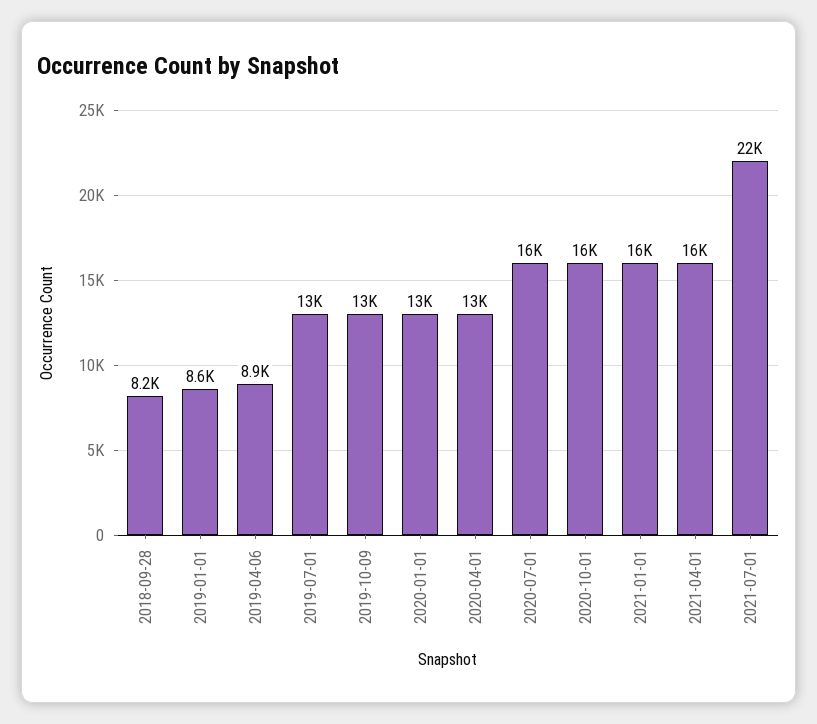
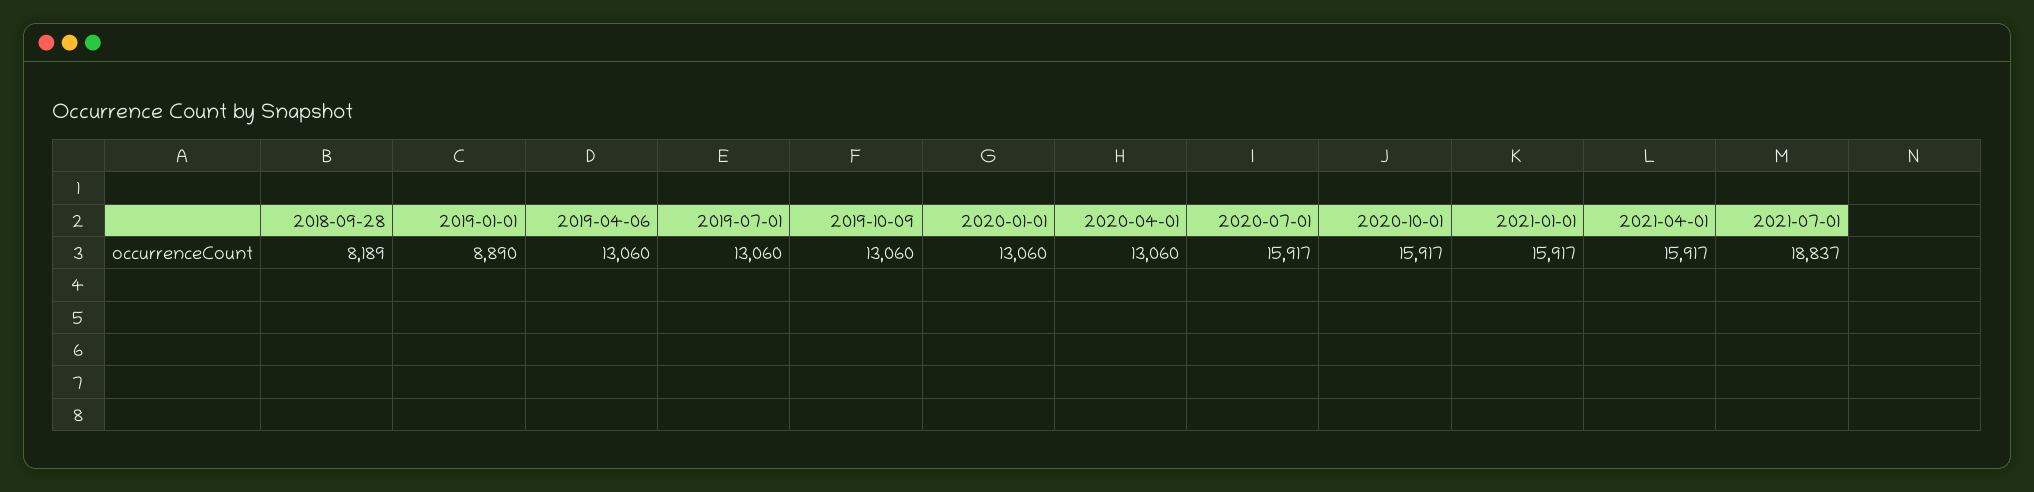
  {
    "2018-09-28": 8189,
-   "2019-01-01": 8600,
+   "2019-01-01": 8890,
-   "2019-04-06": 8900,
+   "2019-04-06": 13060,
    "2019-07-01": 13060,
    "2019-10-09": 13060,
    "2020-01-01": 13060,
    "2020-04-01": 13060,
    "2020-07-01": 15917,
    "2020-10-01": 15917,
    "2021-01-01": 15917,
    "2021-04-01": 15917,
-   "2021-07-01": 22000
+   "2021-07-01": 18837
  }

